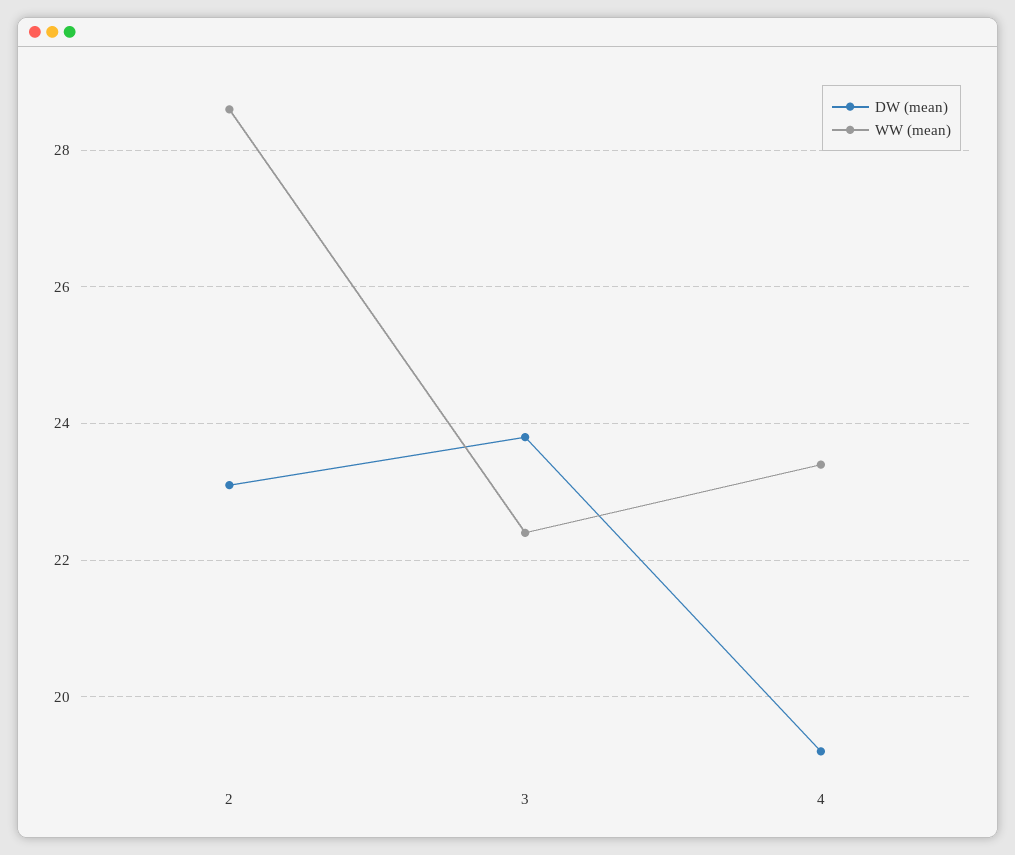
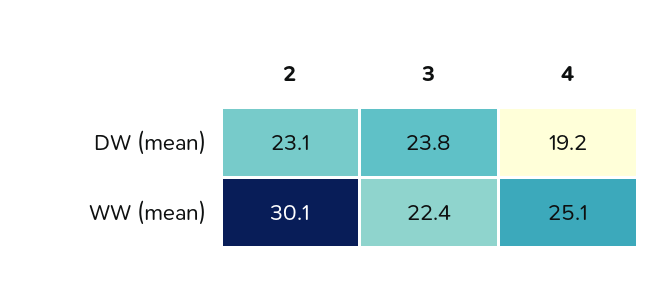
  {
    "DW (mean)": {
      "2": 23.1,
      "3": 23.8,
      "4": 19.2
    },
    "WW (mean)": {
-     "2": 28.5,
+     "2": 30.1,
      "3": 22.4,
-     "4": 23.5
+     "4": 25.1
    }
  }

